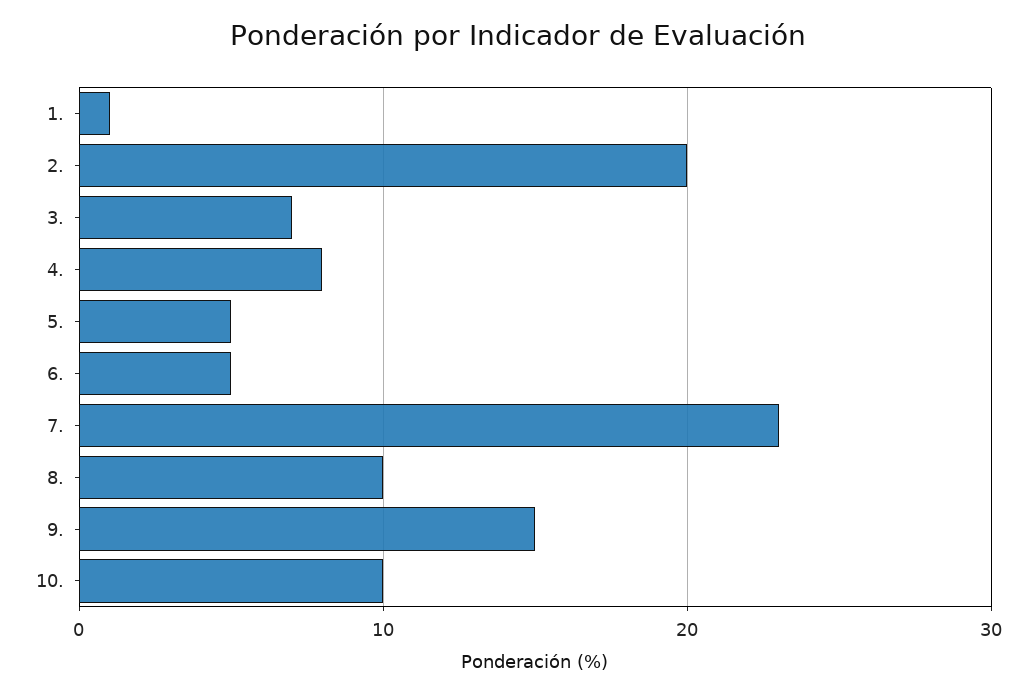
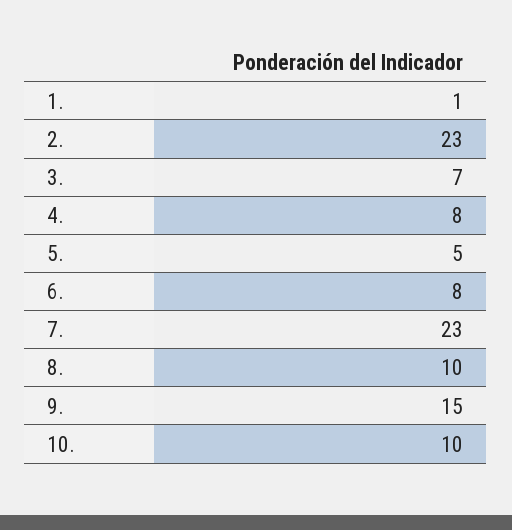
  {
    "1.": 1,
-   "2.": 20,
+   "2.": 23,
    "3.": 7,
    "4.": 8,
    "5.": 5,
-   "6.": 5,
+   "6.": 8,
    "7.": 23,
    "8.": 10,
    "9.": 15,
    "10.": 10
  }

